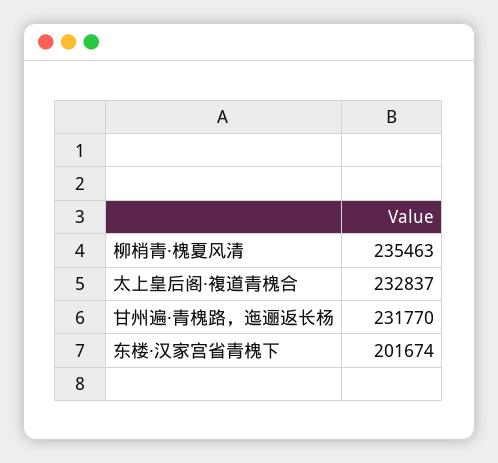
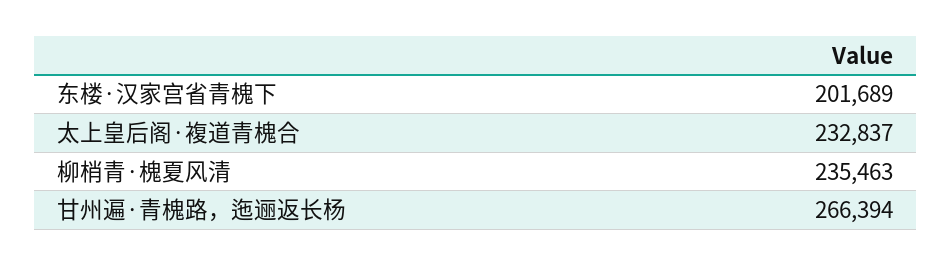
  {
    "柳梢青·槐夏风清": 235463,
    "太上皇后阁·複道青槐合": 232837,
-   "甘州遍·青槐路，迤逦返长杨": 231770,
+   "甘州遍·青槐路，迤逦返长杨": 266394,
-   "东楼·汉家宫省青槐下": 201674
+   "东楼·汉家宫省青槐下": 201689
  }

